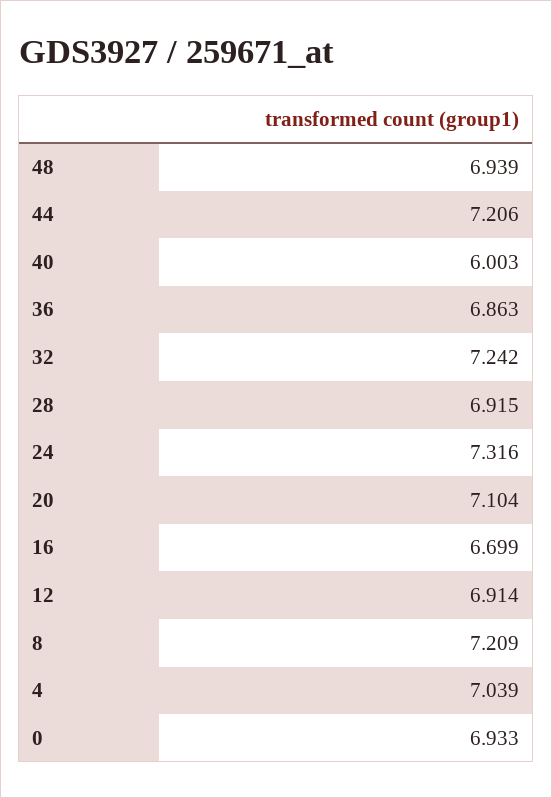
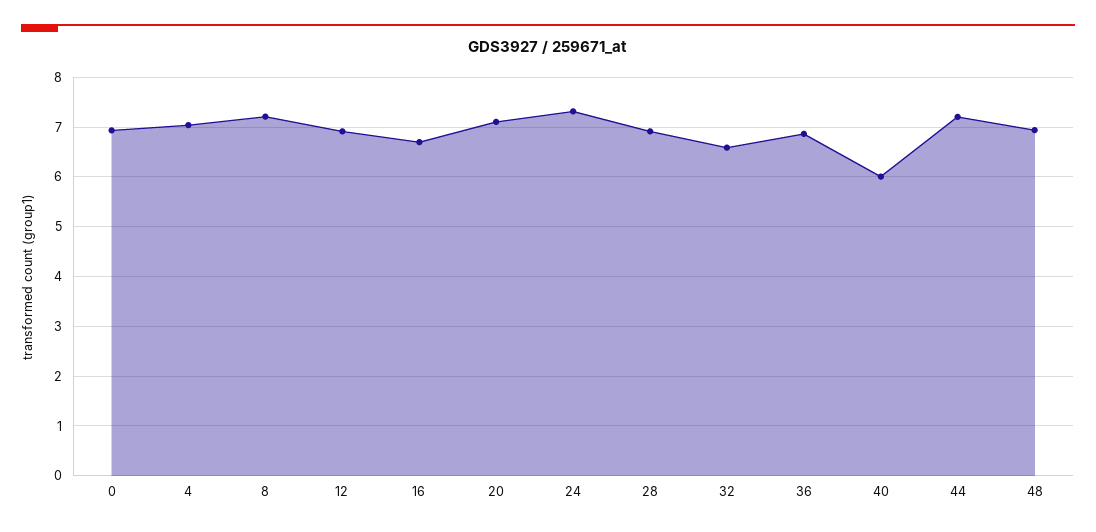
  {
    "48": 6.939,
    "44": 7.206,
    "40": 6.003,
    "36": 6.863,
-   "32": 7.242,
+   "32": 6.6,
    "28": 6.915,
    "24": 7.316,
    "20": 7.104,
    "16": 6.699,
    "12": 6.914,
    "8": 7.209,
    "4": 7.039,
    "0": 6.933
  }

